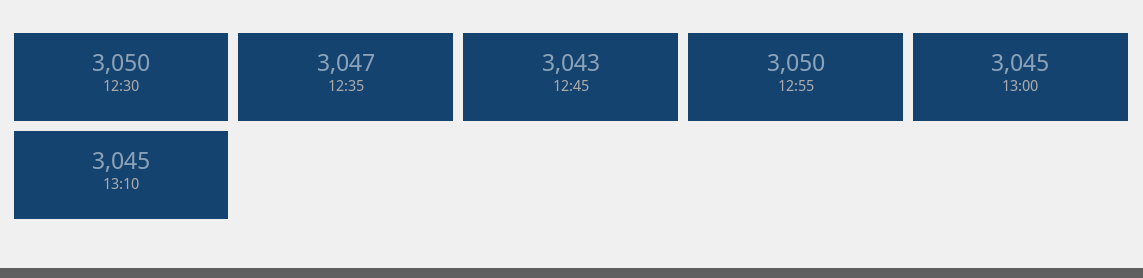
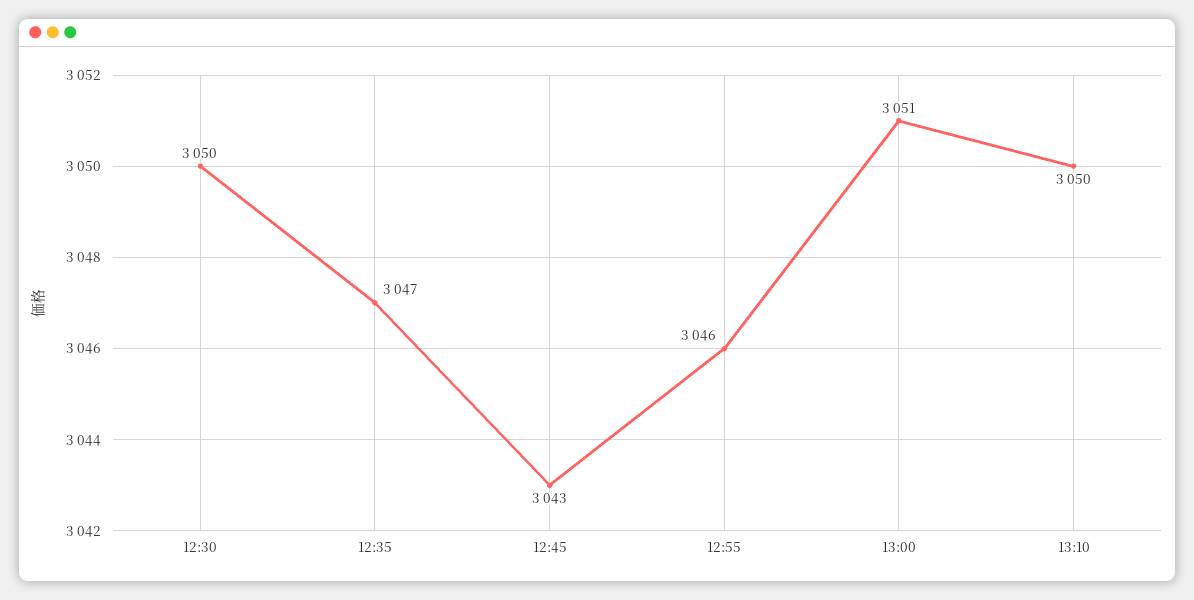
  {
    "12:30": 3050,
    "12:35": 3047,
    "12:45": 3043,
-   "12:55": 3050,
+   "12:55": 3046,
-   "13:00": 3045,
+   "13:00": 3051,
-   "13:10": 3045
+   "13:10": 3050
  }

